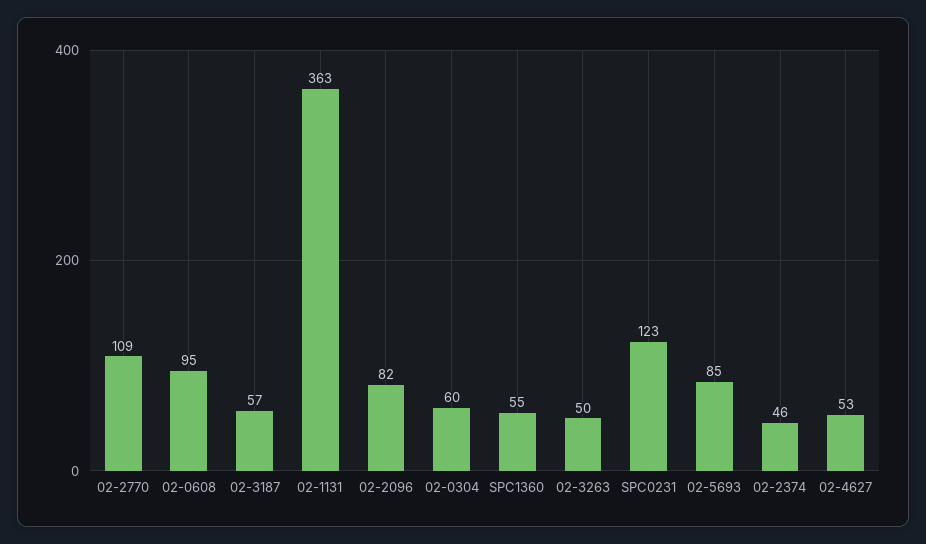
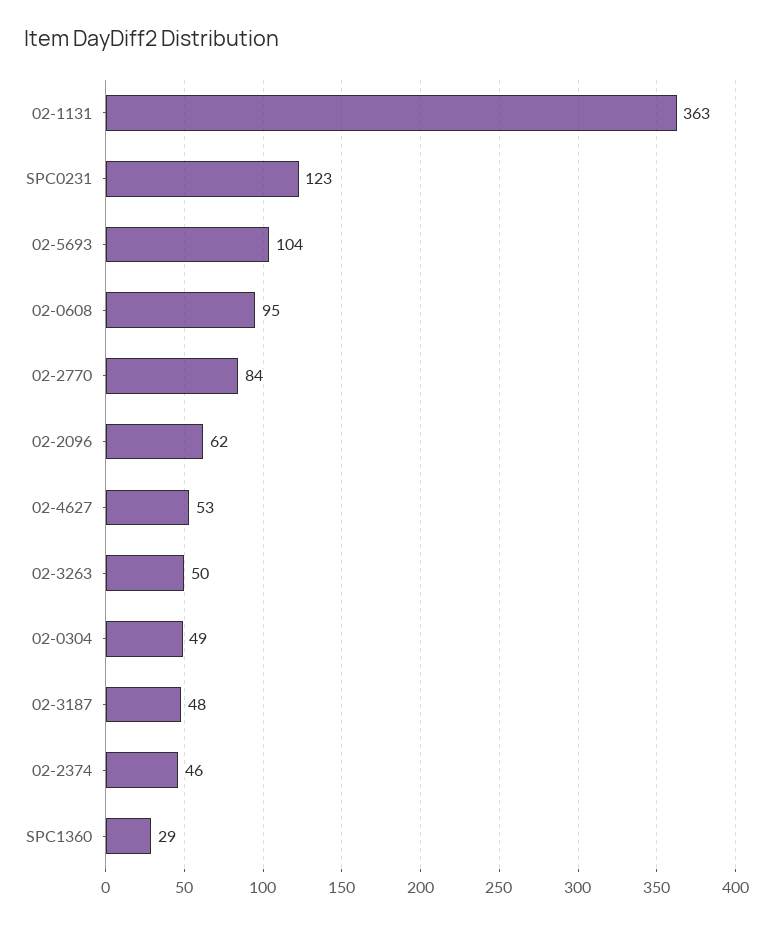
  {
-   "02-2770": 109,
+   "02-2770": 84,
    "02-0608": 95,
-   "02-3187": 57,
+   "02-3187": 48,
    "02-1131": 363,
-   "02-2096": 82,
+   "02-2096": 62,
-   "02-0304": 60,
+   "02-0304": 49,
-   "SPC1360": 55,
+   "SPC1360": 29,
    "02-3263": 50,
    "SPC0231": 123,
-   "02-5693": 85,
+   "02-5693": 104,
    "02-2374": 46,
    "02-4627": 53
  }

